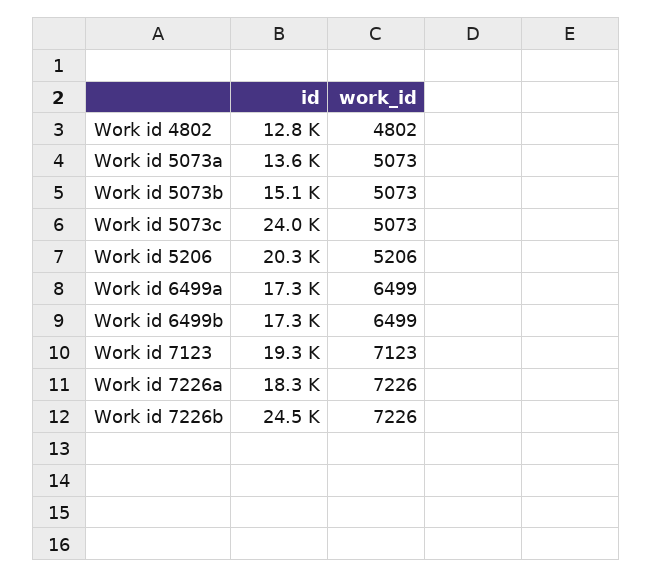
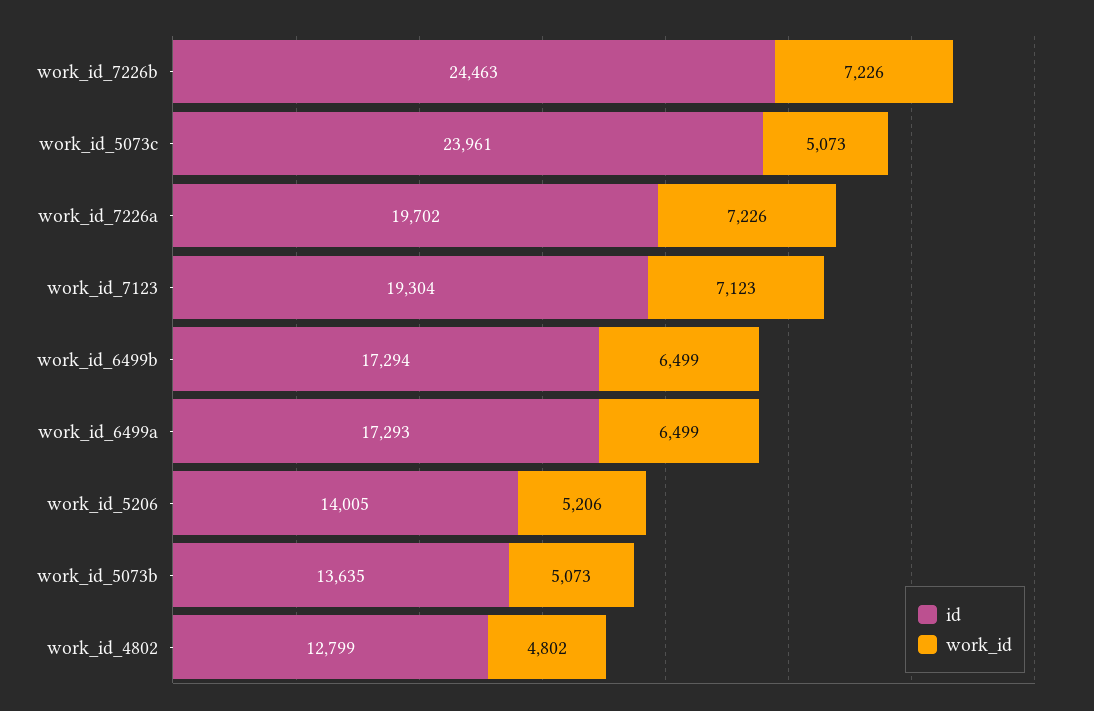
  {
    "id": {
      "Work id 4802": 12799,
-     "Work id 5073a": 13600,
-     "Work id 5073b": 15100,
+     "Work id 5073b": 13635,
      "Work id 5073c": 23961,
-     "Work id 5206": 20300,
+     "Work id 5206": 14005,
      "Work id 6499a": 17293,
      "Work id 6499b": 17294,
      "Work id 7123": 19304,
-     "Work id 7226a": 18300,
+     "Work id 7226a": 19702,
      "Work id 7226b": 24463
    },
    "work_id": {
      "Work id 4802": 4802,
-     "Work id 5073a": 5073,
      "Work id 5073b": 5073,
      "Work id 5073c": 5073,
      "Work id 5206": 5206,
      "Work id 6499a": 6499,
      "Work id 6499b": 6499,
      "Work id 7123": 7123,
      "Work id 7226a": 7226,
      "Work id 7226b": 7226
    }
  }

